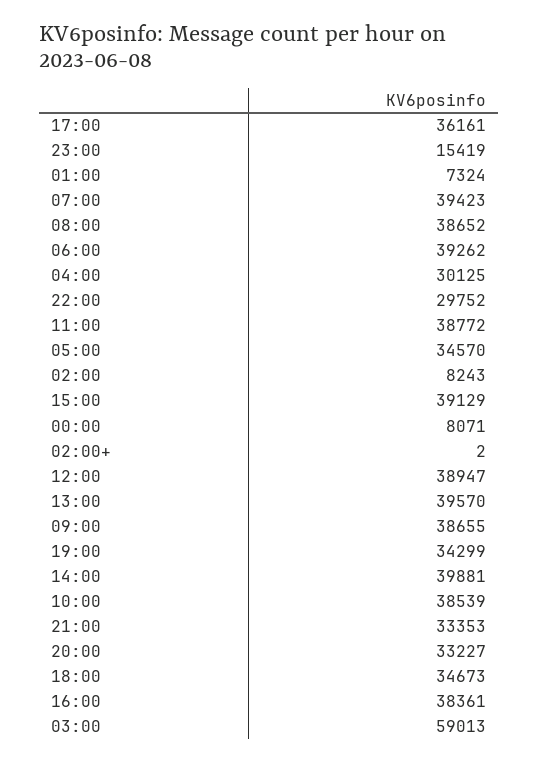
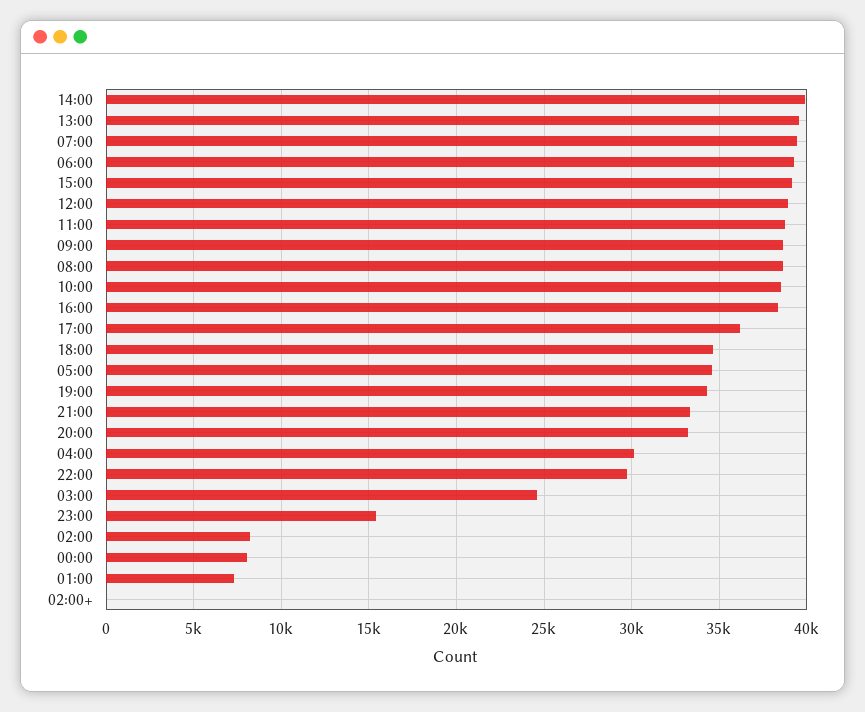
  {
    "17:00": 36161,
    "23:00": 15419,
    "01:00": 7324,
    "07:00": 39423,
    "08:00": 38652,
    "06:00": 39262,
    "04:00": 30125,
    "22:00": 29752,
    "11:00": 38772,
    "05:00": 34570,
    "02:00": 8243,
    "15:00": 39129,
    "00:00": 8071,
    "02:00+": 2,
    "12:00": 38947,
    "13:00": 39570,
    "09:00": 38655,
    "19:00": 34299,
    "14:00": 39881,
    "10:00": 38539,
    "21:00": 33353,
    "20:00": 33227,
    "18:00": 34673,
    "16:00": 38361,
-   "03:00": 59013
+   "03:00": 24500
  }

